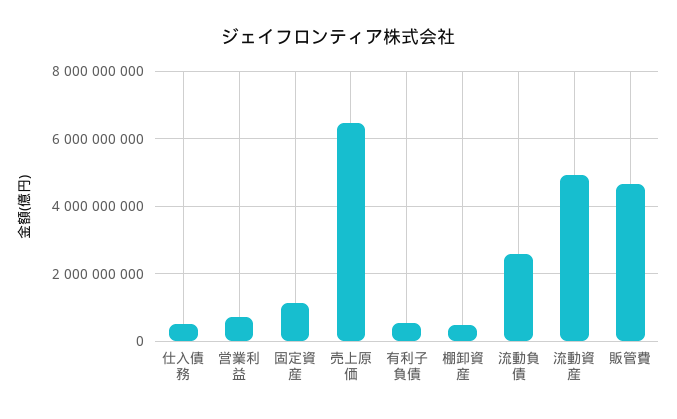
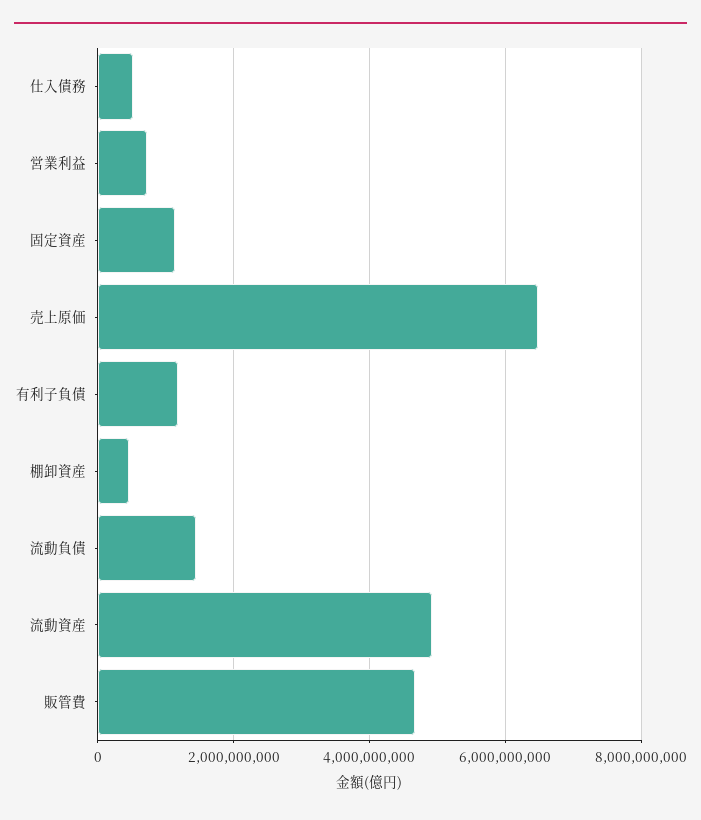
  {
    "仕入債務": 600000000,
    "営業利益": 800000000,
    "固定資産": 1200000000,
    "売上原価": 6400000000,
-   "有利子負債": 600000000,
+   "有利子負債": 1200000000,
    "棚卸資産": 400000000,
-   "流動負債": 2600000000,
+   "流動負債": 1400000000,
    "流動資産": 5000000000,
    "販管費": 4600000000
  }

